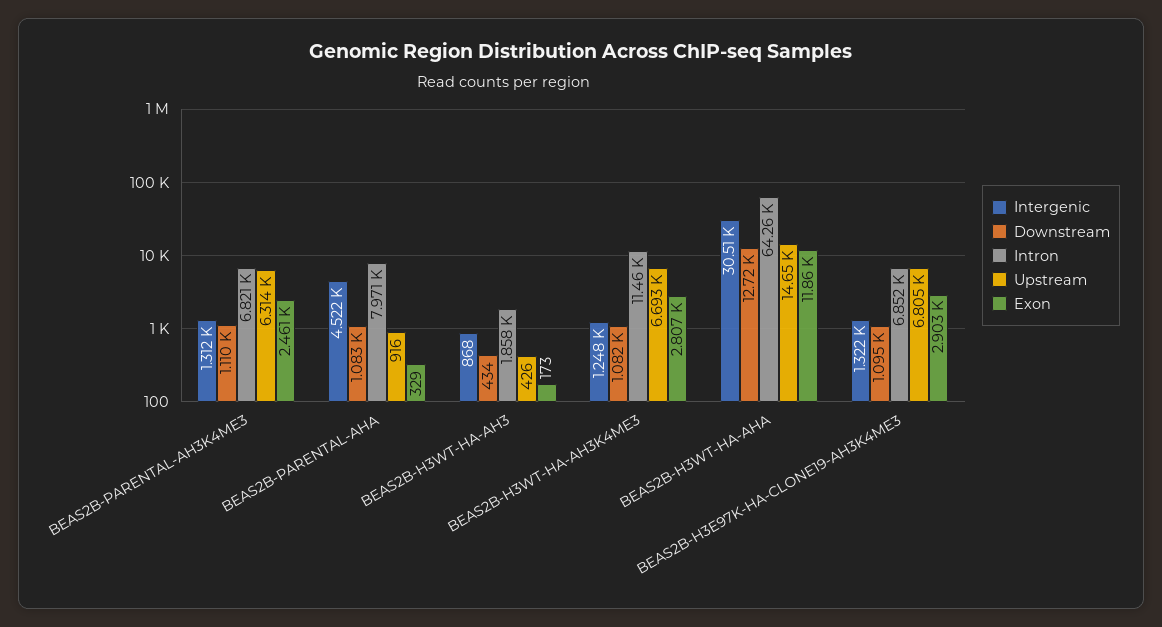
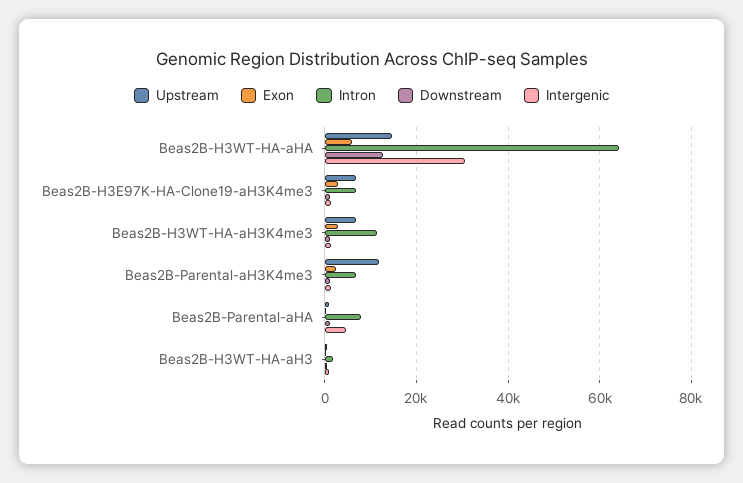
  {
    "Intergenic": {
      "BEAS2B-PARENTAL-AH3K4ME3": 1312,
      "BEAS2B-PARENTAL-AHA": 4522,
      "BEAS2B-H3WT-HA-AH3": 868,
      "BEAS2B-H3WT-HA-AH3K4ME3": 1248,
      "BEAS2B-H3WT-HA-AHA": 30510,
      "BEAS2B-H3E97K-HA-CLONE19-AH3K4ME3": 1322
    },
    "Downstream": {
      "BEAS2B-PARENTAL-AH3K4ME3": 1110,
      "BEAS2B-PARENTAL-AHA": 1083,
      "BEAS2B-H3WT-HA-AH3": 434,
      "BEAS2B-H3WT-HA-AH3K4ME3": 1082,
      "BEAS2B-H3WT-HA-AHA": 12720,
      "BEAS2B-H3E97K-HA-CLONE19-AH3K4ME3": 1095
    },
    "Intron": {
      "BEAS2B-PARENTAL-AH3K4ME3": 6821,
      "BEAS2B-PARENTAL-AHA": 7971,
      "BEAS2B-H3WT-HA-AH3": 1858,
      "BEAS2B-H3WT-HA-AH3K4ME3": 11460,
      "BEAS2B-H3WT-HA-AHA": 64260,
      "BEAS2B-H3E97K-HA-CLONE19-AH3K4ME3": 6852
    },
    "Upstream": {
-     "BEAS2B-PARENTAL-AH3K4ME3": 6314,
+     "BEAS2B-PARENTAL-AH3K4ME3": 12000,
      "BEAS2B-PARENTAL-AHA": 916,
      "BEAS2B-H3WT-HA-AH3": 426,
      "BEAS2B-H3WT-HA-AH3K4ME3": 6693,
      "BEAS2B-H3WT-HA-AHA": 14650,
      "BEAS2B-H3E97K-HA-CLONE19-AH3K4ME3": 6805
    },
    "Exon": {
      "BEAS2B-PARENTAL-AH3K4ME3": 2461,
      "BEAS2B-PARENTAL-AHA": 329,
      "BEAS2B-H3WT-HA-AH3": 173,
      "BEAS2B-H3WT-HA-AH3K4ME3": 2807,
-     "BEAS2B-H3WT-HA-AHA": 11860,
+     "BEAS2B-H3WT-HA-AHA": 6000,
      "BEAS2B-H3E97K-HA-CLONE19-AH3K4ME3": 2903
    }
  }

